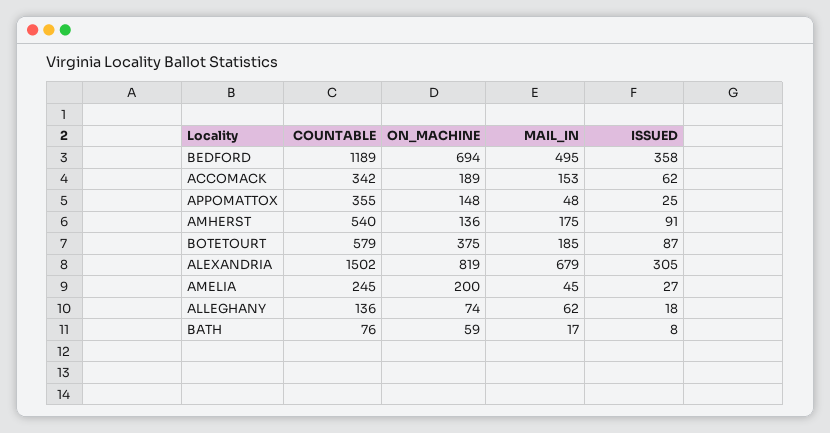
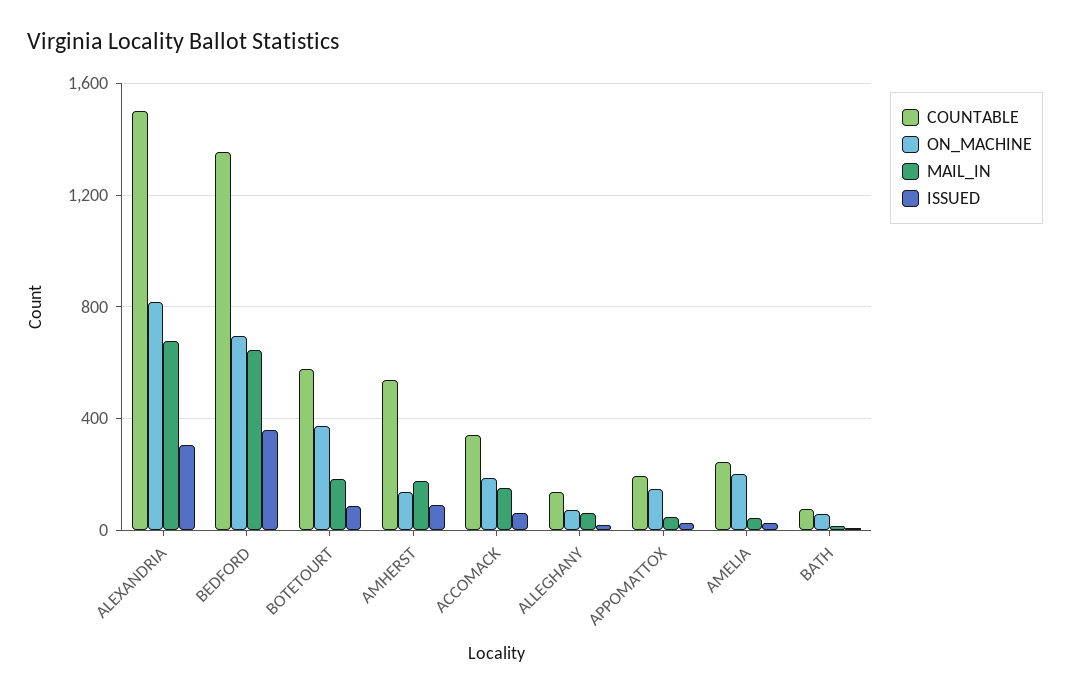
  {
    "COUNTABLE": {
-     "BEDFORD": 1189,
+     "BEDFORD": 1350,
      "ACCOMACK": 342,
-     "APPOMATTOX": 355,
+     "APPOMATTOX": 200,
      "AMHERST": 540,
      "BOTETOURT": 579,
      "ALEXANDRIA": 1502,
      "AMELIA": 245,
      "ALLEGHANY": 136,
      "BATH": 76
    },
    "ON_MACHINE": {
      "BEDFORD": 694,
      "ACCOMACK": 189,
      "APPOMATTOX": 148,
      "AMHERST": 136,
      "BOTETOURT": 375,
      "ALEXANDRIA": 819,
      "AMELIA": 200,
      "ALLEGHANY": 74,
      "BATH": 59
    },
    "MAIL_IN": {
-     "BEDFORD": 495,
+     "BEDFORD": 650,
      "ACCOMACK": 153,
      "APPOMATTOX": 48,
      "AMHERST": 175,
      "BOTETOURT": 185,
      "ALEXANDRIA": 679,
      "AMELIA": 45,
      "ALLEGHANY": 62,
      "BATH": 17
    },
    "ISSUED": {
      "BEDFORD": 358,
      "ACCOMACK": 62,
      "APPOMATTOX": 25,
      "AMHERST": 91,
      "BOTETOURT": 87,
      "ALEXANDRIA": 305,
      "AMELIA": 27,
      "ALLEGHANY": 18,
      "BATH": 8
    }
  }

